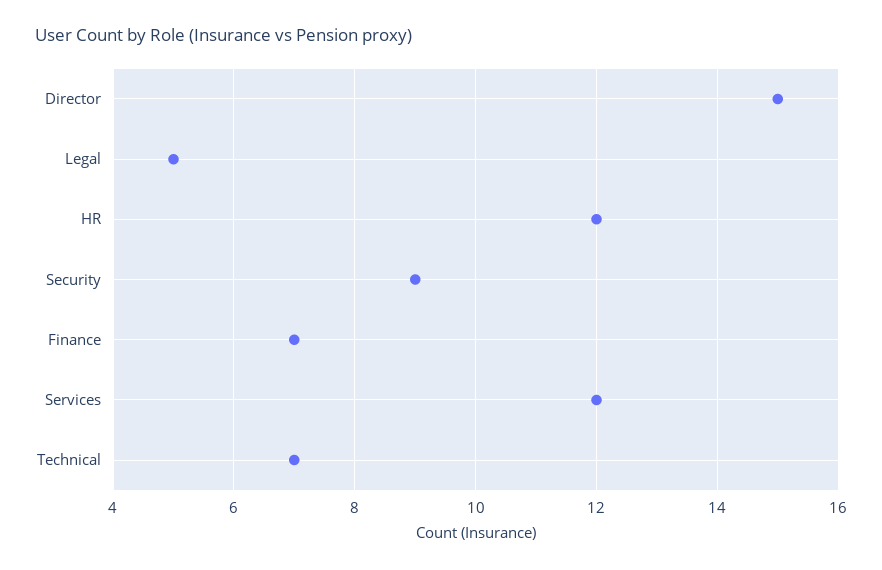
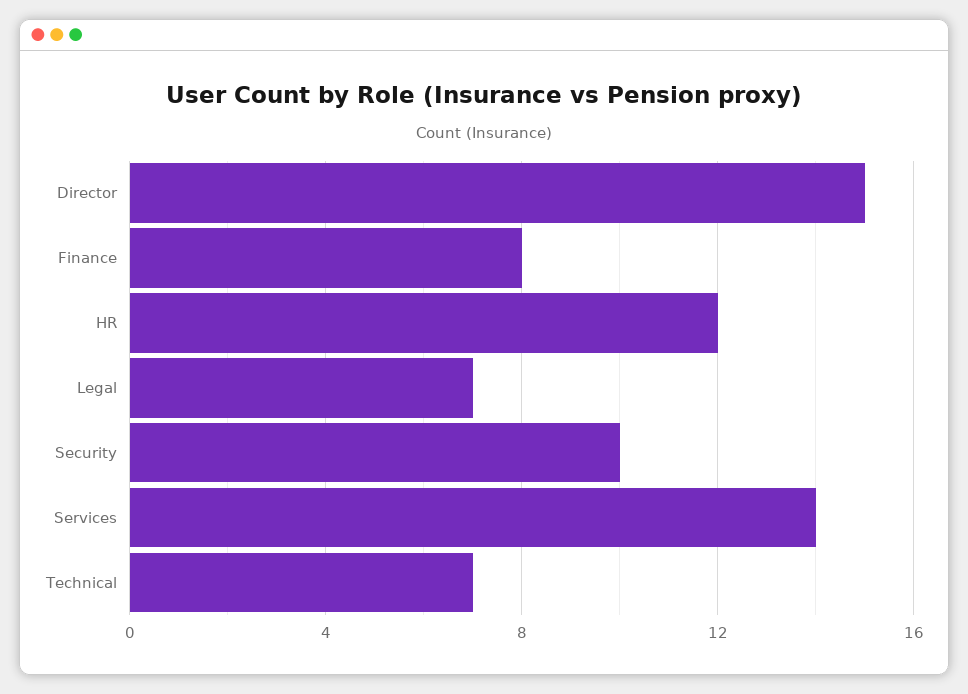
  {
    "Director": 15,
-   "Legal": 5,
+   "Legal": 7,
    "HR": 12,
-   "Security": 9,
+   "Security": 10,
-   "Finance": 7,
+   "Finance": 8,
-   "Services": 12,
+   "Services": 14,
    "Technical": 7
  }

